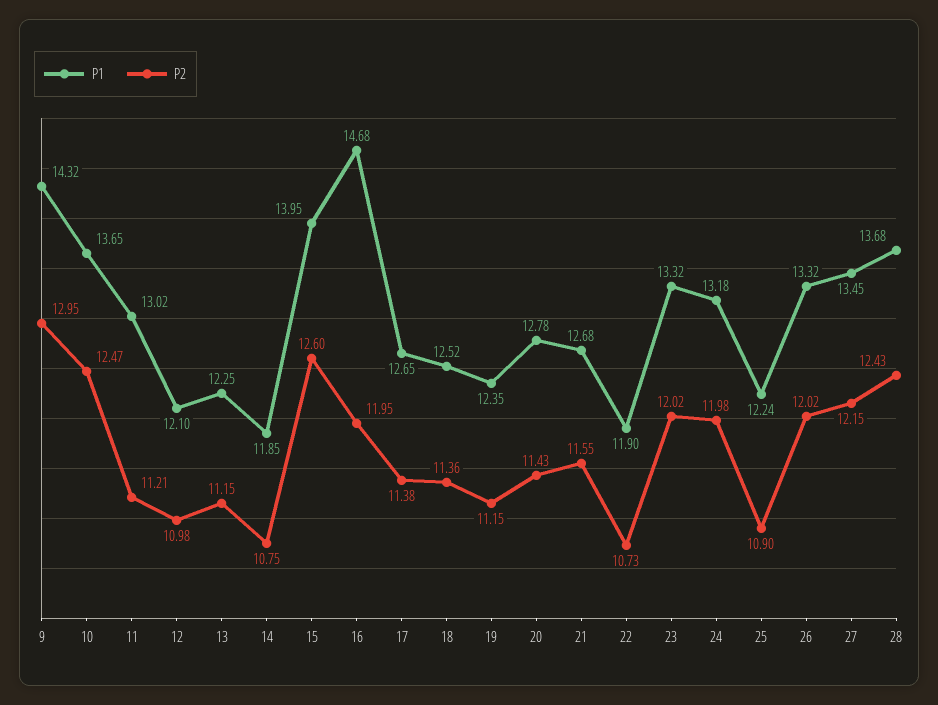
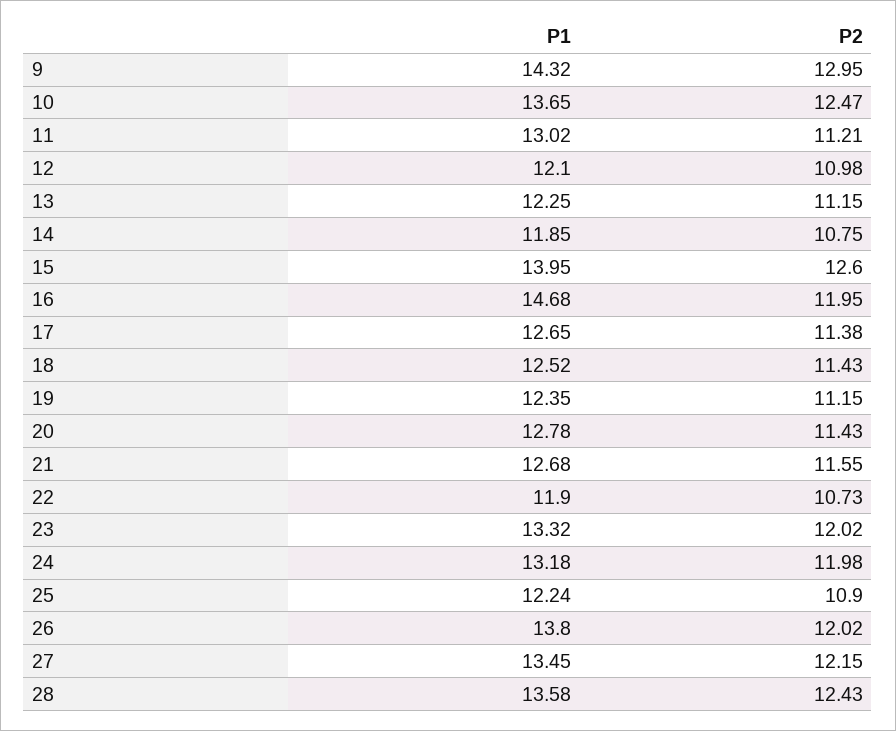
  {
    "P1": {
      "9": 14.32,
      "10": 13.65,
      "11": 13.02,
      "12": 12.1,
      "13": 12.25,
      "14": 11.85,
      "15": 13.95,
      "16": 14.68,
      "17": 12.65,
      "18": 12.52,
      "19": 12.35,
      "20": 12.78,
      "21": 12.68,
      "22": 11.9,
      "23": 13.32,
      "24": 13.18,
      "25": 12.24,
-     "26": 13.32,
+     "26": 13.8,
      "27": 13.45,
-     "28": 13.68
+     "28": 13.58
    },
    "P2": {
      "9": 12.95,
      "10": 12.47,
      "11": 11.21,
      "12": 10.98,
      "13": 11.15,
      "14": 10.75,
      "15": 12.6,
      "16": 11.95,
      "17": 11.38,
-     "18": 11.36,
+     "18": 11.43,
      "19": 11.15,
      "20": 11.43,
      "21": 11.55,
      "22": 10.73,
      "23": 12.02,
      "24": 11.98,
      "25": 10.9,
      "26": 12.02,
      "27": 12.15,
      "28": 12.43
    }
  }

